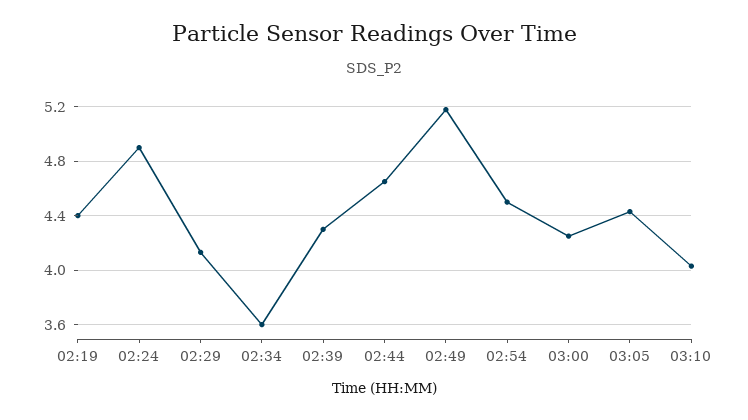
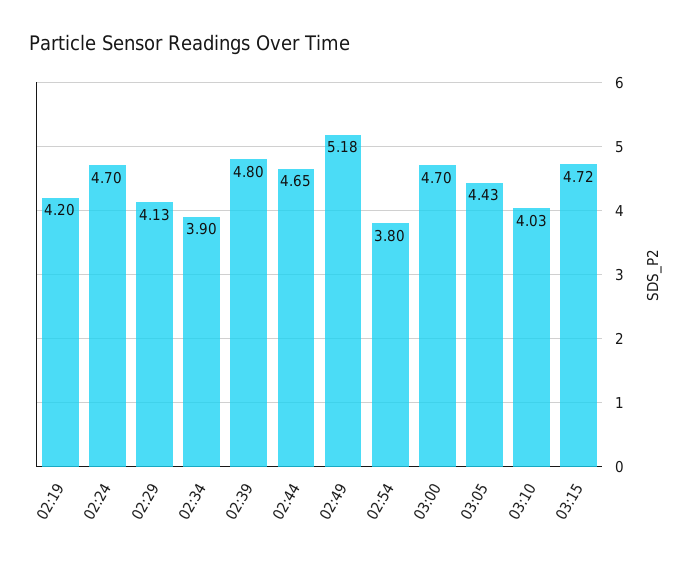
  {
-   "02:19": 4.4,
+   "02:19": 4.2,
-   "02:24": 4.9,
+   "02:24": 4.7,
    "02:29": 4.13,
-   "02:34": 3.6,
+   "02:34": 3.9,
-   "02:39": 4.3,
+   "02:39": 4.8,
    "02:44": 4.65,
    "02:49": 5.18,
-   "02:54": 4.5,
+   "02:54": 3.8,
-   "03:00": 4.25,
+   "03:00": 4.7,
    "03:05": 4.43,
-   "03:10": 4.03
+   "03:10": 4.03,
+   "03:15": 4.72
  }

